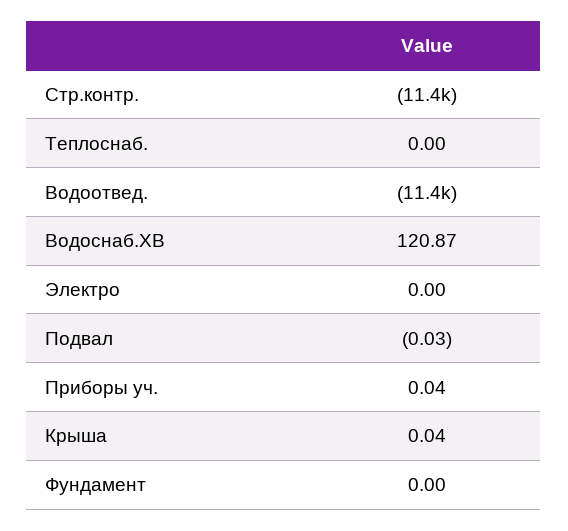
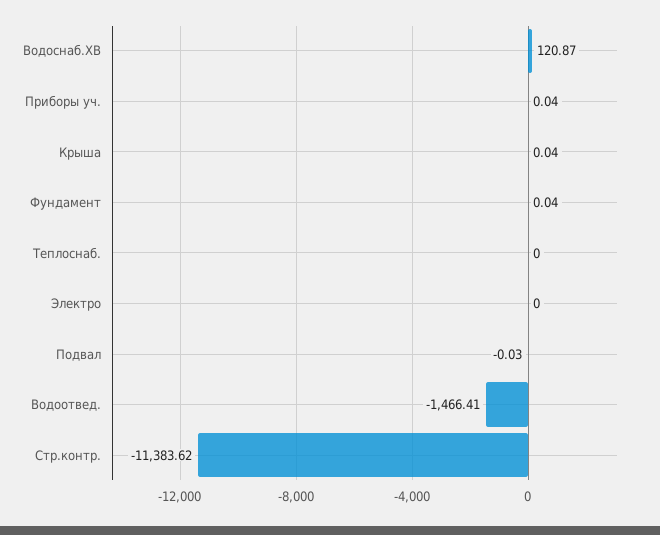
  {
    "Стр.контр.": -11383.62,
    "Теплоснаб.": 0,
-   "Водоотвед.": -11400,
+   "Водоотвед.": -1466.41,
    "Водоснаб.ХВ": 120.87,
    "Электро": 0,
    "Подвал": -0.03,
    "Приборы уч.": 0.04,
    "Крыша": 0.04,
-   "Фундамент": 0
+   "Фундамент": 0.04
  }

